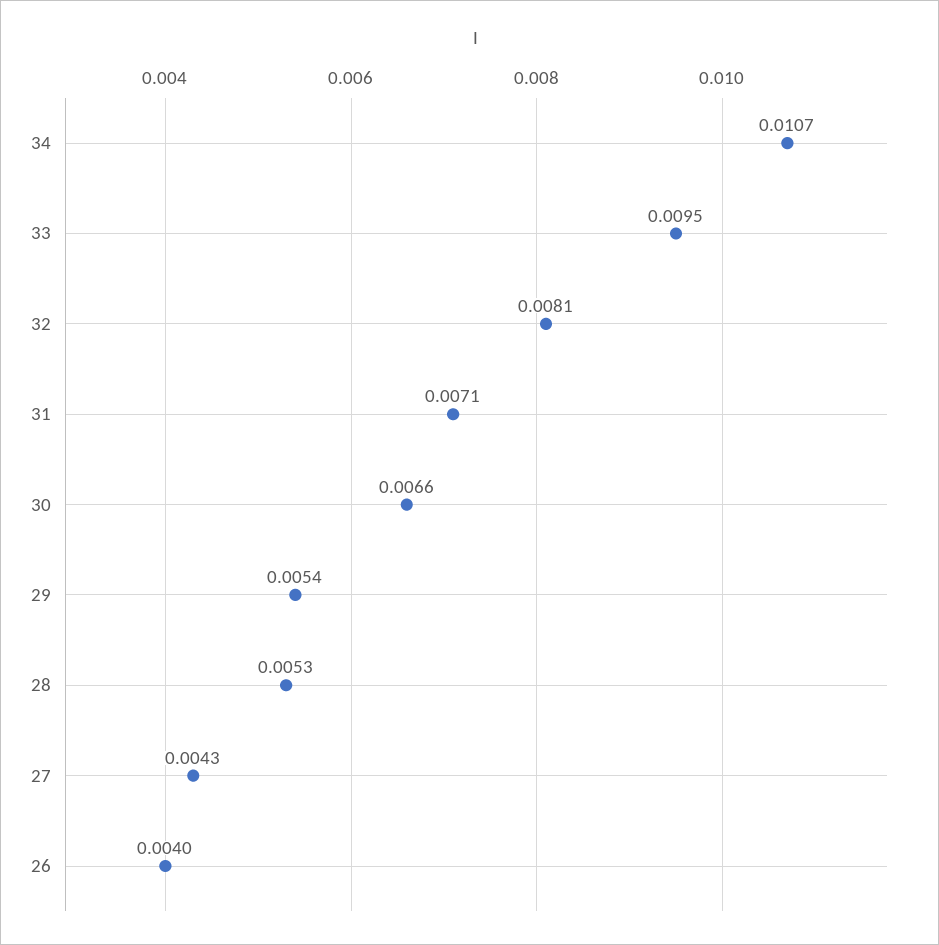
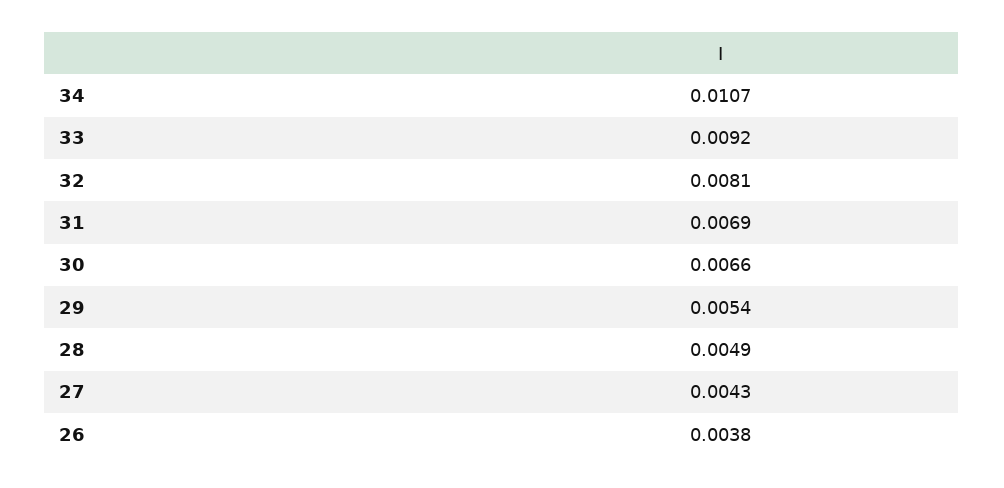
  {
    "34": 0.0107,
-   "33": 0.0095,
+   "33": 0.0092,
    "32": 0.0081,
-   "31": 0.0071,
+   "31": 0.0069,
    "30": 0.0066,
    "29": 0.0054,
-   "28": 0.0053,
+   "28": 0.0049,
    "27": 0.0043,
-   "26": 0.004
+   "26": 0.0038
  }

